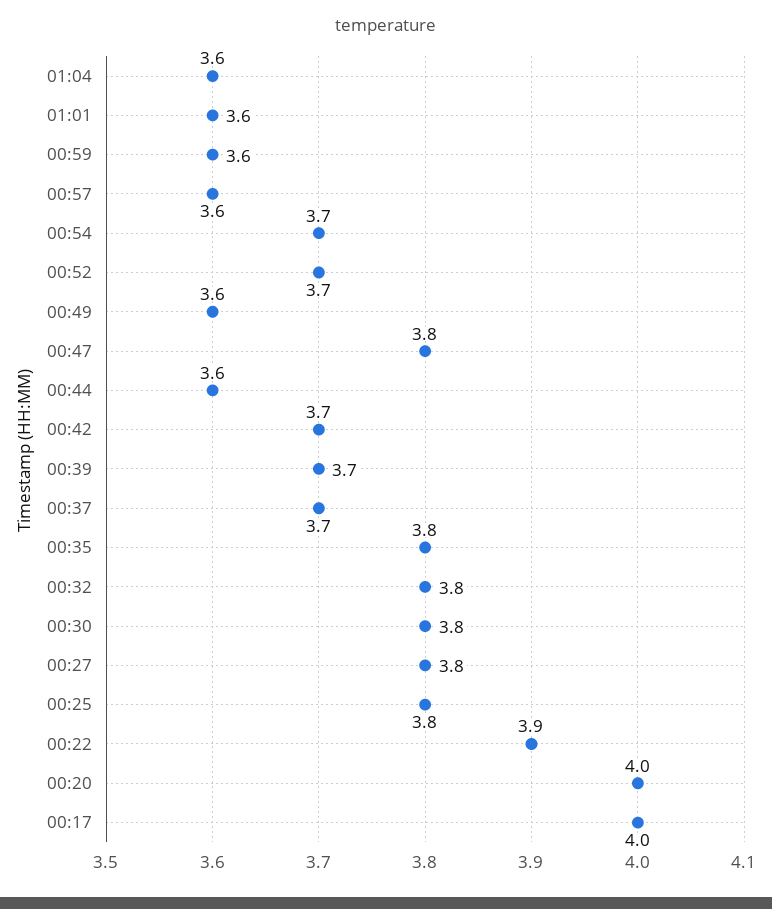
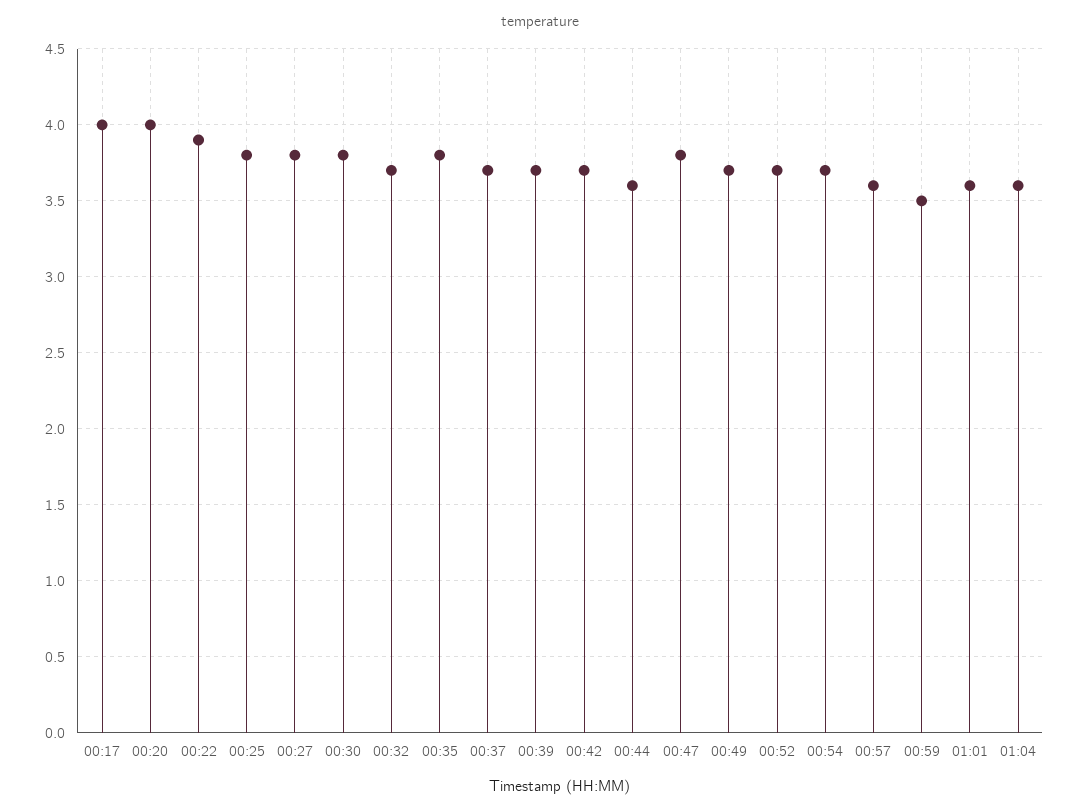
  {
    "01:04": 3.6,
    "01:01": 3.6,
-   "00:59": 3.6,
+   "00:59": 3.5,
    "00:57": 3.6,
    "00:54": 3.7,
    "00:52": 3.7,
-   "00:49": 3.6,
+   "00:49": 3.7,
    "00:47": 3.8,
    "00:44": 3.6,
    "00:42": 3.7,
    "00:39": 3.7,
    "00:37": 3.7,
    "00:35": 3.8,
-   "00:32": 3.8,
+   "00:32": 3.7,
    "00:30": 3.8,
    "00:27": 3.8,
    "00:25": 3.8,
    "00:22": 3.9,
    "00:20": 4,
    "00:17": 4
  }

